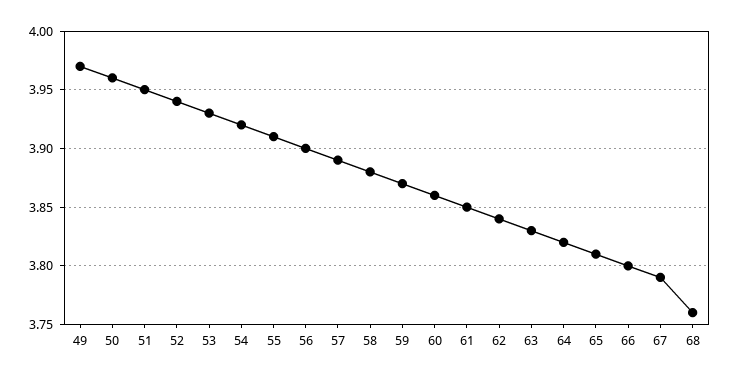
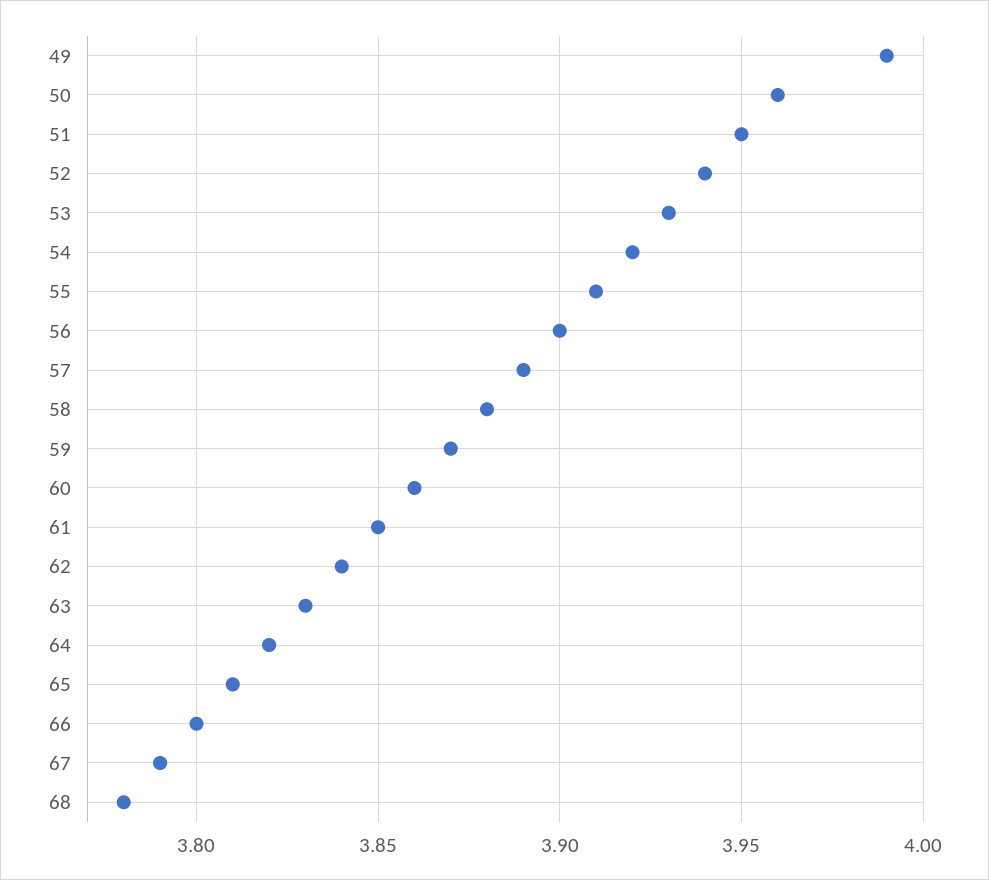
  {
-   "49": 3.97,
+   "49": 3.99,
    "50": 3.96,
    "51": 3.95,
    "52": 3.94,
    "53": 3.93,
    "54": 3.92,
    "55": 3.91,
    "56": 3.9,
    "57": 3.89,
    "58": 3.88,
    "59": 3.87,
    "60": 3.86,
    "61": 3.85,
    "62": 3.84,
    "63": 3.83,
    "64": 3.82,
    "65": 3.81,
    "66": 3.8,
    "67": 3.79,
-   "68": 3.76
+   "68": 3.78
  }

